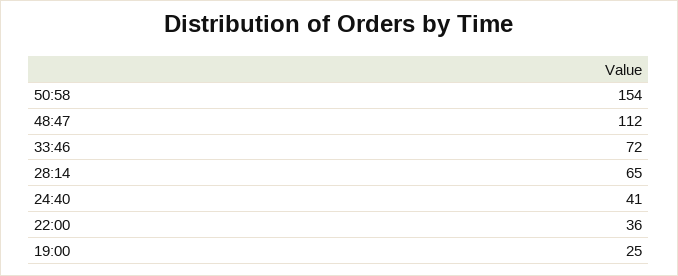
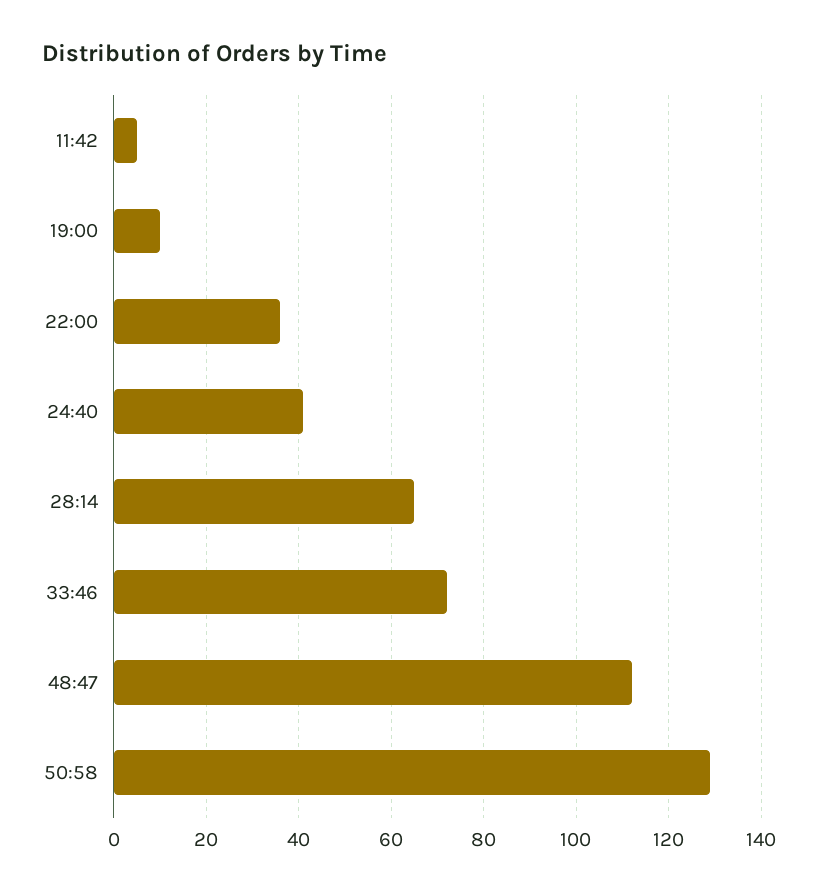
  {
-   "50:58": 154,
+   "50:58": 130,
    "48:47": 112,
    "33:46": 72,
    "28:14": 65,
    "24:40": 41,
    "22:00": 36,
-   "19:00": 25
+   "19:00": 10,
+   "11:42": 5
  }

